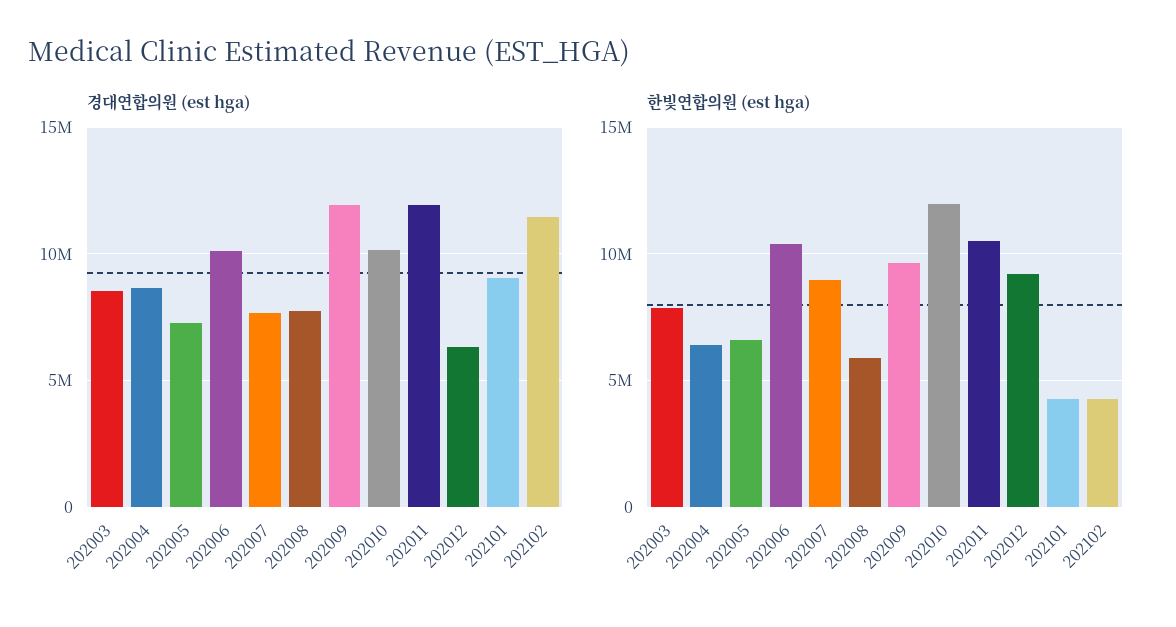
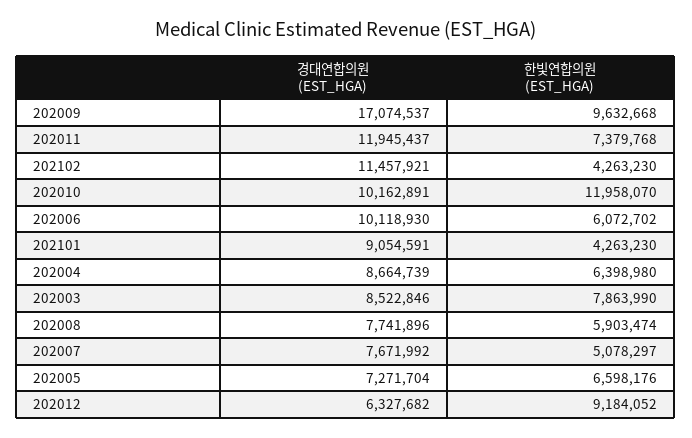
  {
    "경대연합의원 (est hga)": {
      "202003": 8522846,
      "202004": 8664739,
      "202005": 7271704,
      "202006": 10118930,
      "202007": 7671992,
      "202008": 7741896,
-     "202009": 12000000,
+     "202009": 17074537,
      "202010": 10162891,
      "202011": 11945437,
      "202012": 6327682,
      "202101": 9054591,
      "202102": 11457921
    },
    "한빛연합의원 (est hga)": {
      "202003": 7863990,
      "202004": 6398980,
      "202005": 6598176,
-     "202006": 10500000,
+     "202006": 6072702,
-     "202007": 9000000,
+     "202007": 5078297,
      "202008": 5903474,
      "202009": 9632668,
      "202010": 11958070,
-     "202011": 10500000,
+     "202011": 7379768,
      "202012": 9184052,
      "202101": 4263230,
      "202102": 4263230
    }
  }

